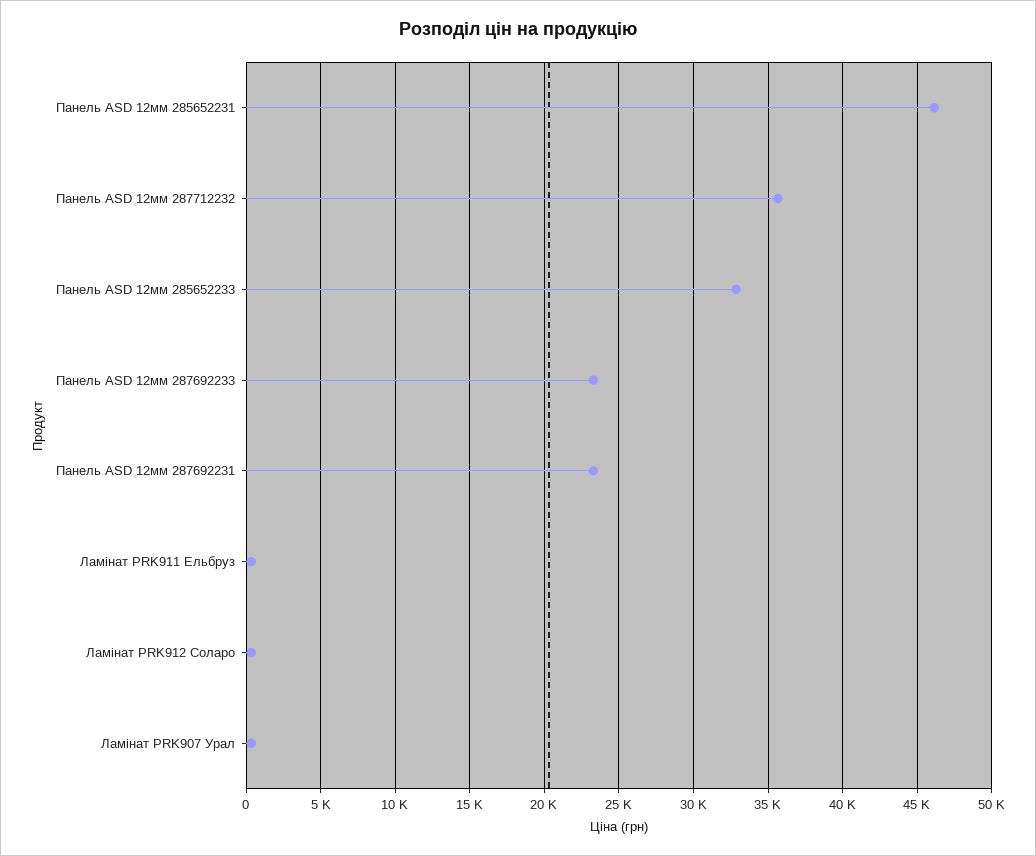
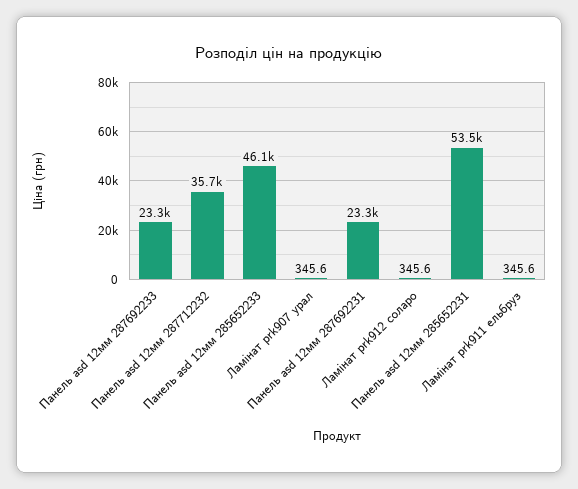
  {
-   "Панель ASD 12мм 285652231": 46000,
+   "Панель ASD 12мм 285652231": 53500,
    "Панель ASD 12мм 287712232": 35700,
-   "Панель ASD 12мм 285652233": 33000,
+   "Панель ASD 12мм 285652233": 46100,
    "Панель ASD 12мм 287692233": 23300,
    "Панель ASD 12мм 287692231": 23300,
    "Ламінат PRK911 Ельбруз": 345.6,
    "Ламінат PRK912 Соларо": 345.6,
    "Ламінат PRK907 Урал": 345.6
  }

